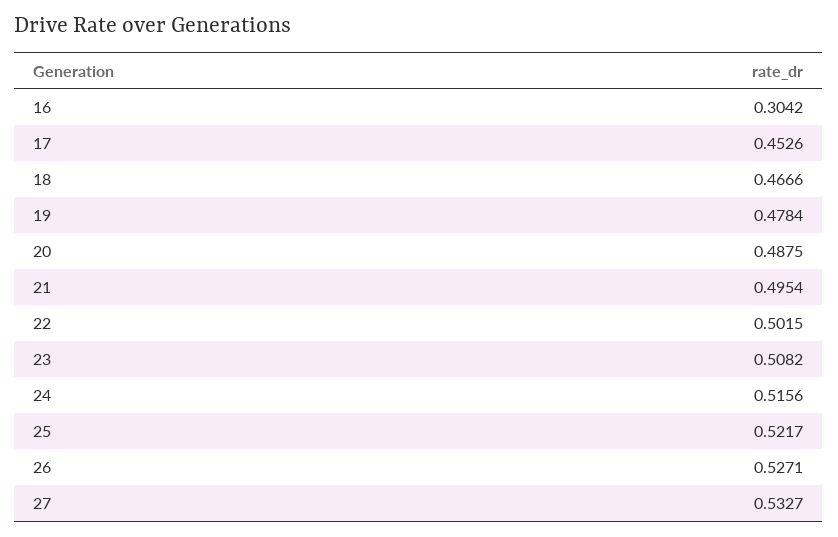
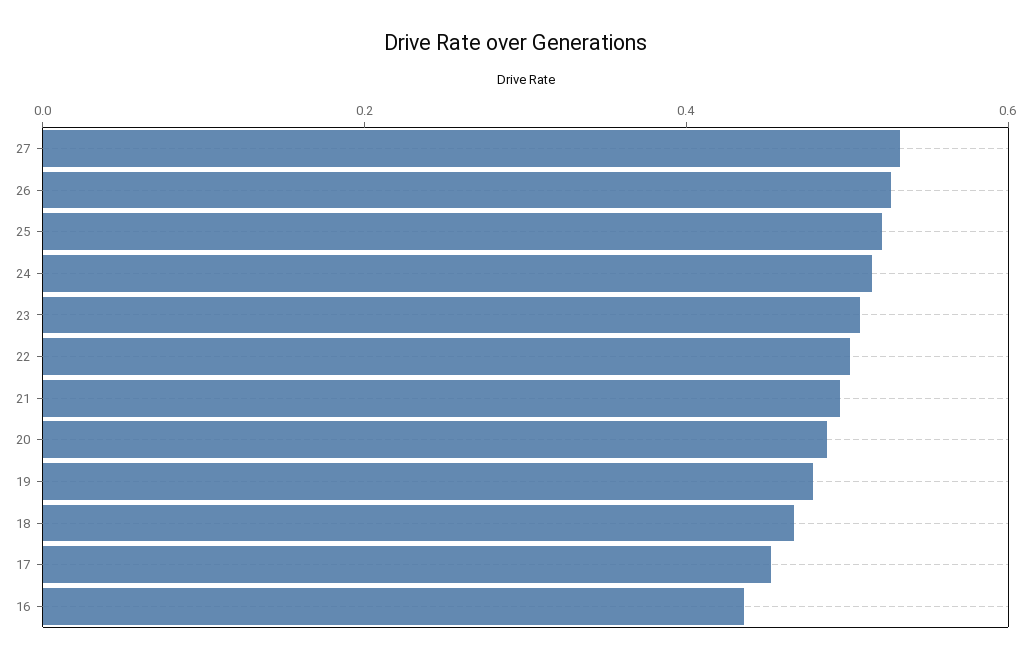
  {
-   "16": 0.3042,
+   "16": 0.45,
    "17": 0.4526,
    "18": 0.4666,
    "19": 0.4784,
    "20": 0.4875,
    "21": 0.4954,
    "22": 0.5015,
    "23": 0.5082,
    "24": 0.5156,
    "25": 0.5217,
    "26": 0.5271,
    "27": 0.5327
  }

